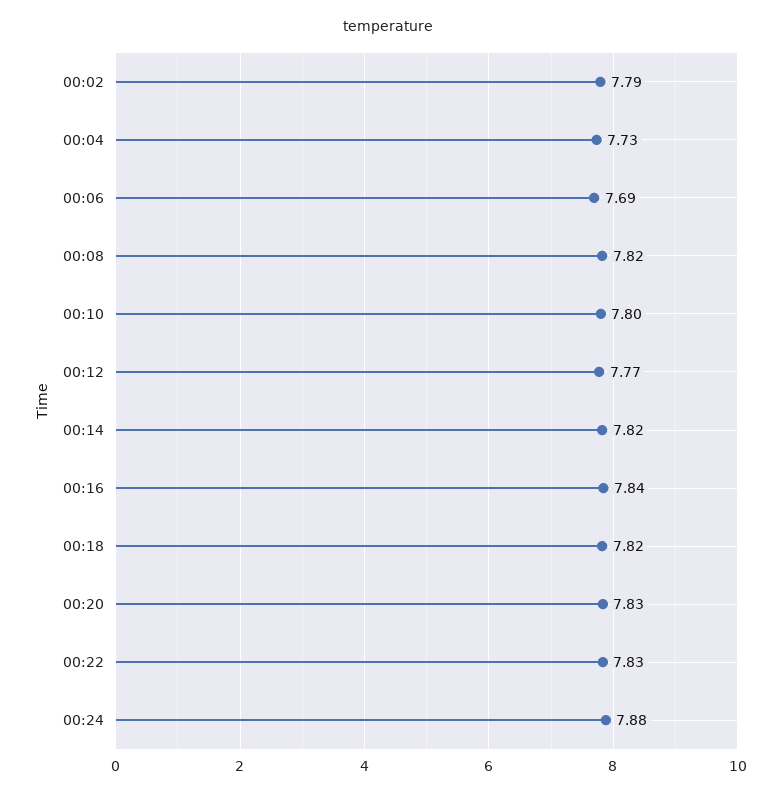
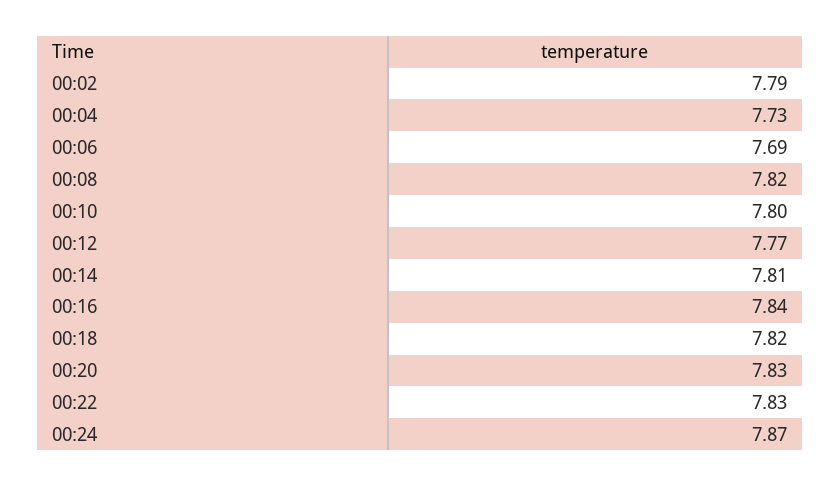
  {
    "00:02": 7.79,
    "00:04": 7.73,
    "00:06": 7.69,
    "00:08": 7.82,
    "00:10": 7.8,
    "00:12": 7.77,
-   "00:14": 7.82,
+   "00:14": 7.81,
    "00:16": 7.84,
    "00:18": 7.82,
    "00:20": 7.83,
    "00:22": 7.83,
-   "00:24": 7.88
+   "00:24": 7.87
  }

